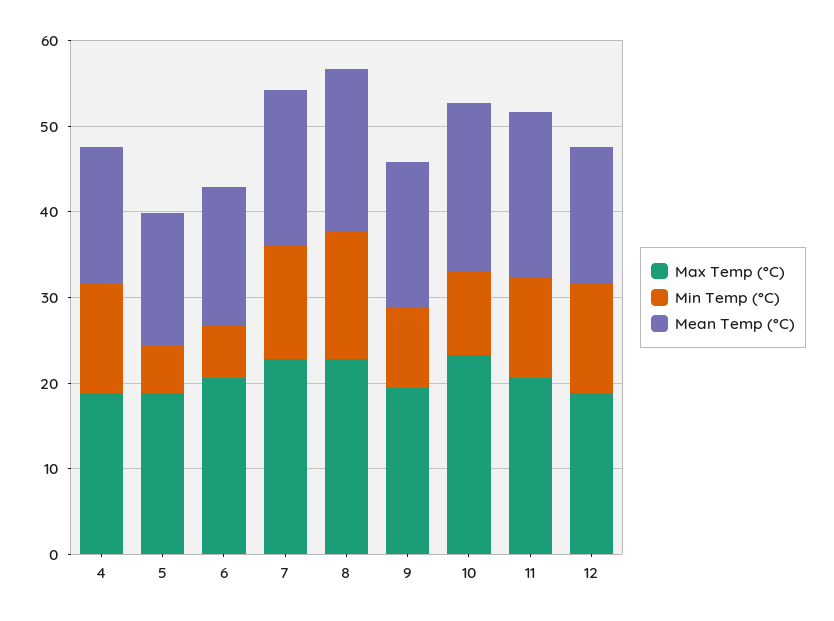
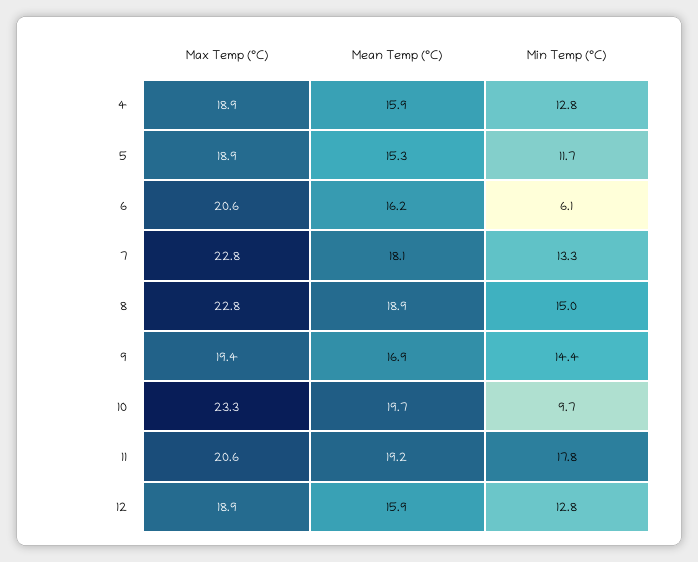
  {
    "Max Temp (°C)": {
      "4": 18.9,
      "5": 18.9,
      "6": 20.6,
      "7": 22.8,
      "8": 22.8,
      "9": 19.4,
      "10": 23.3,
      "11": 20.6,
      "12": 18.9
    },
    "Min Temp (°C)": {
      "4": 12.8,
-     "5": 6,
+     "5": 11.7,
      "6": 6.1,
      "7": 13.3,
      "8": 15,
-     "9": 10,
+     "9": 14.4,
      "10": 9.7,
-     "11": 12,
+     "11": 17.8,
      "12": 12.8
    },
    "Mean Temp (°C)": {
      "4": 15.9,
      "5": 15.3,
      "6": 16.2,
      "7": 18.1,
      "8": 18.9,
      "9": 16.9,
      "10": 19.7,
      "11": 19.2,
      "12": 15.9
    }
  }

